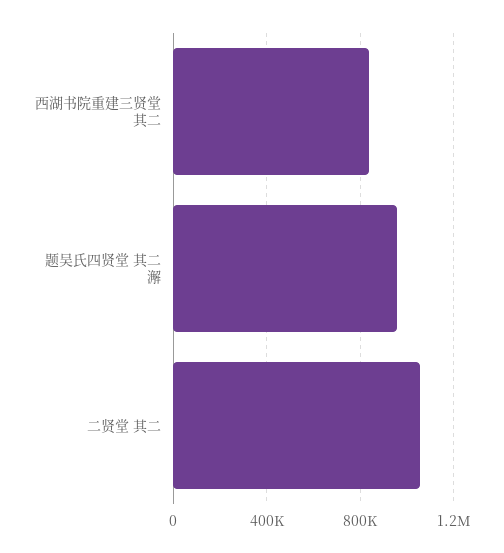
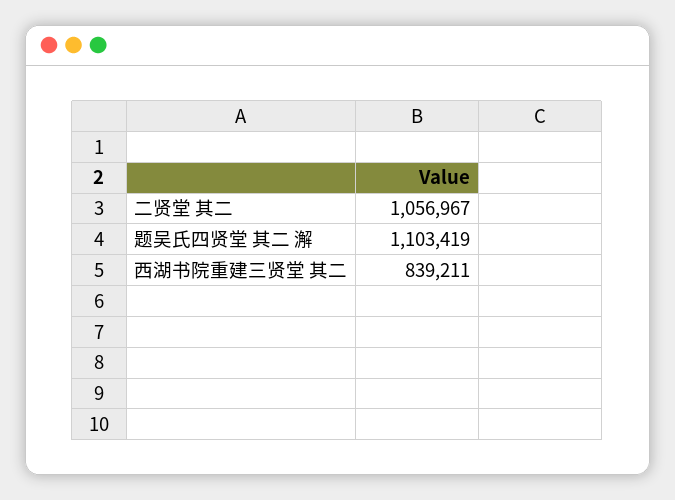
  {
    "西湖书院重建三贤堂 其二": 839211,
-   "题吴氏四贤堂 其二 澥": 950000,
+   "题吴氏四贤堂 其二 澥": 1103419,
    "二贤堂 其二": 1056967
  }

